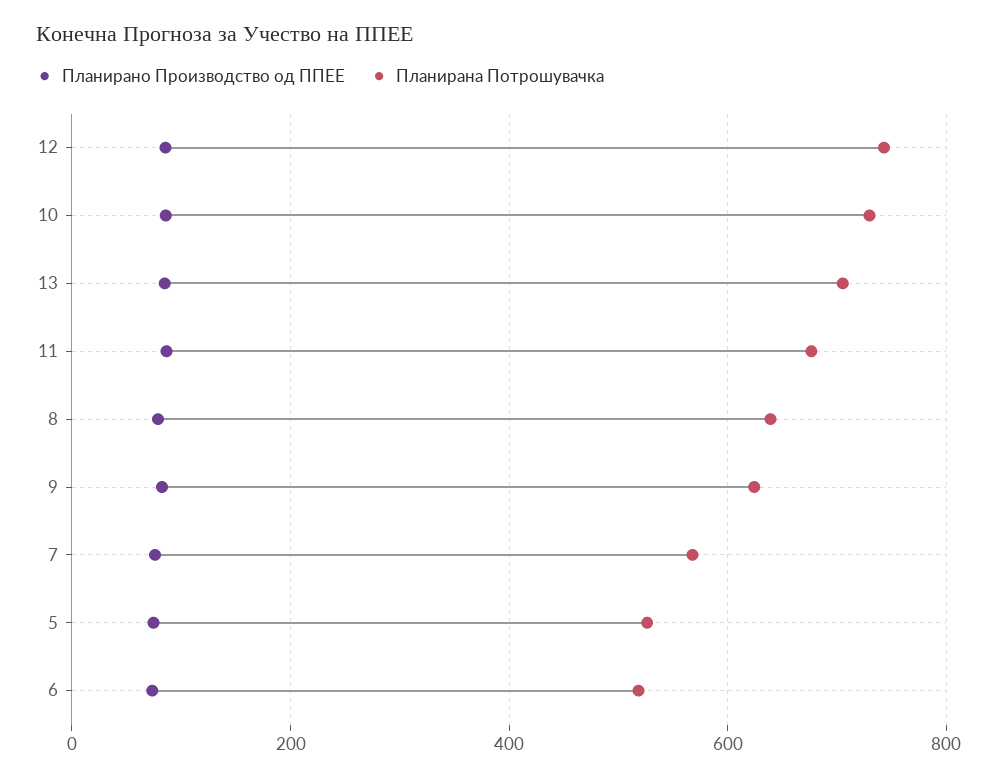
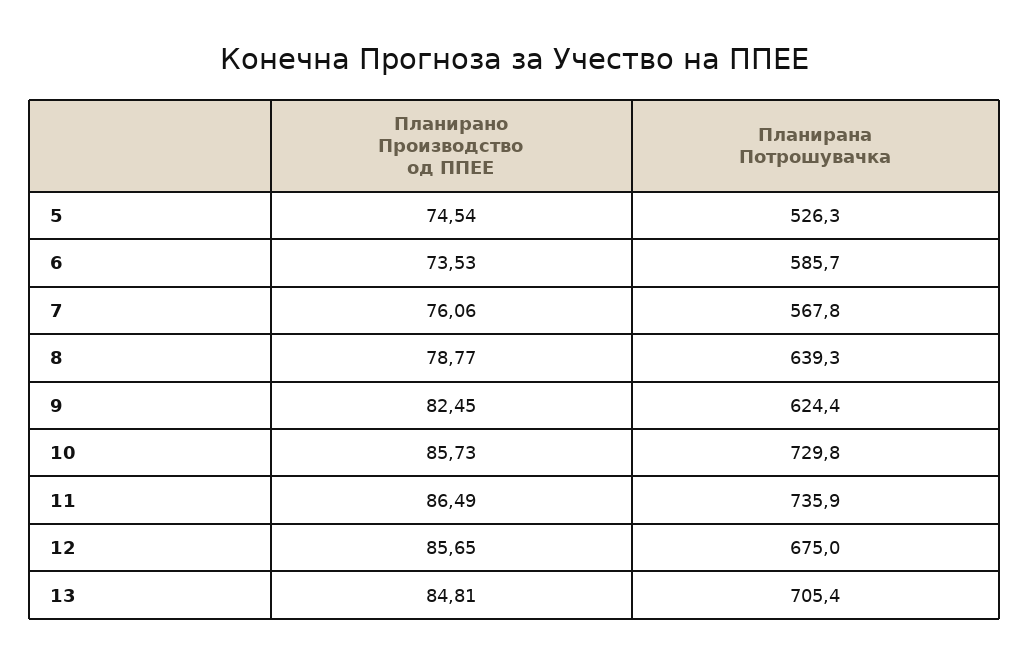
  {
    "Планирано Производство од ППЕЕ": {
      "12": 85.65,
      "10": 85.73,
      "13": 84.81,
      "11": 86.49,
      "8": 78.77,
      "9": 82.45,
      "7": 76.06,
      "5": 74.54,
      "6": 73.53
    },
    "Планирана Потрошувачка": {
-     "12": 740,
+     "12": 675,
      "10": 729.8,
      "13": 705.4,
-     "11": 680,
+     "11": 735.9,
      "8": 639.3,
      "9": 624.4,
      "7": 567.8,
      "5": 526.3,
-     "6": 520
+     "6": 585.7
    }
  }

